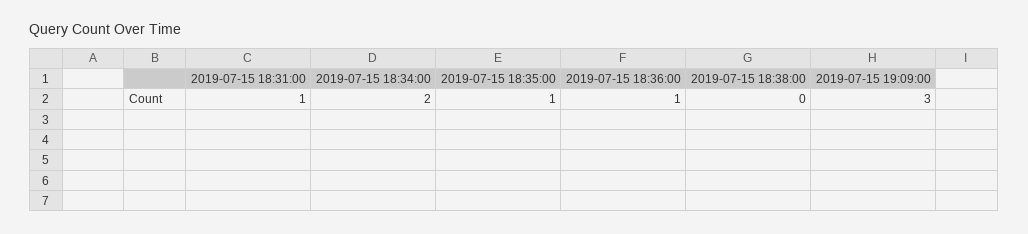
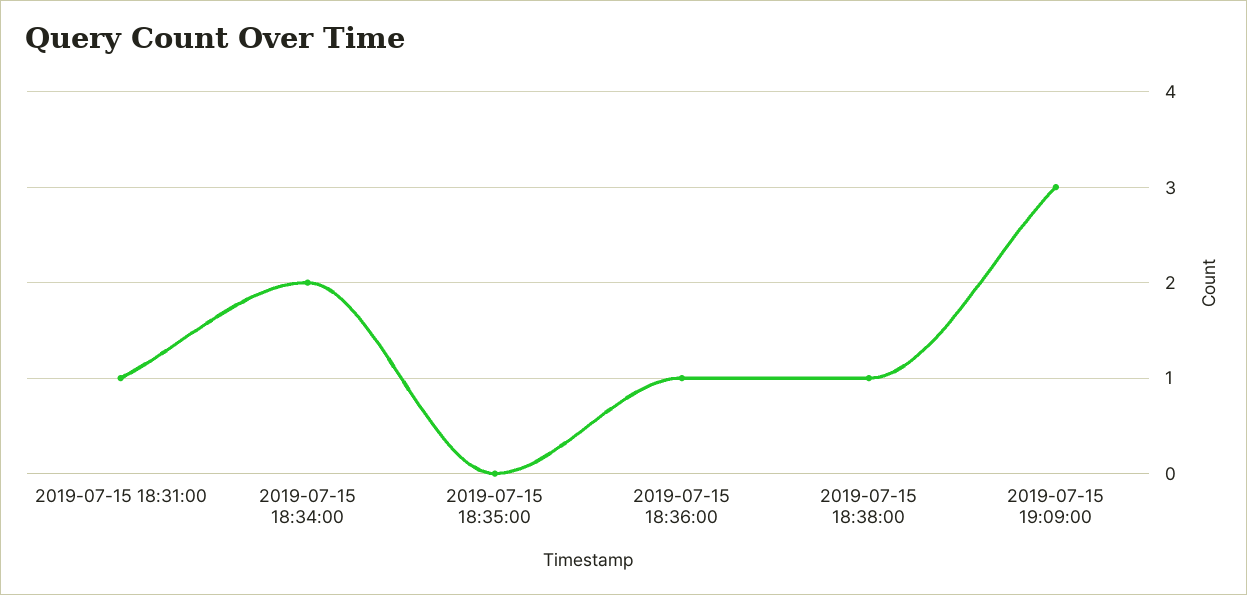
  {
    "2019-07-15 18:31:00": 1,
    "2019-07-15 18:34:00": 2,
-   "2019-07-15 18:35:00": 1,
+   "2019-07-15 18:35:00": 0,
    "2019-07-15 18:36:00": 1,
-   "2019-07-15 18:38:00": 0,
+   "2019-07-15 18:38:00": 1,
    "2019-07-15 19:09:00": 3
  }

